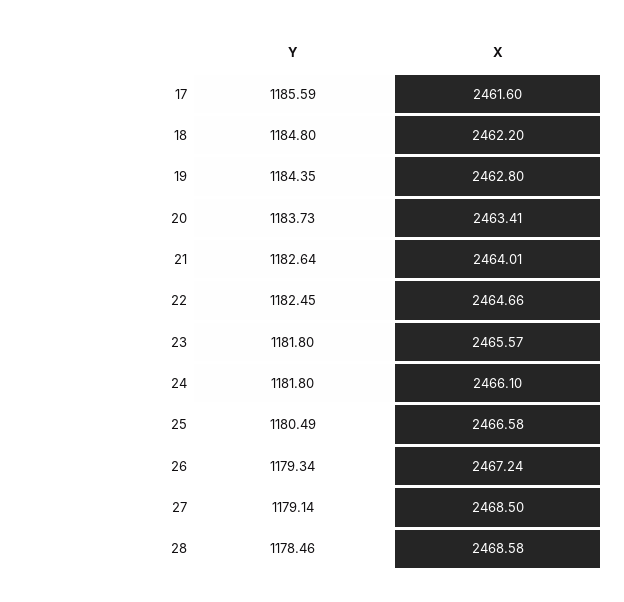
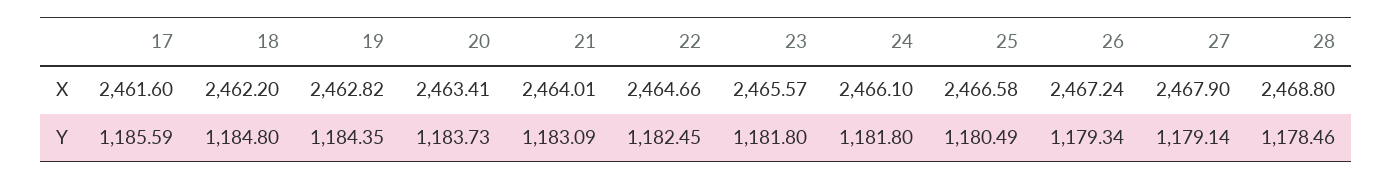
  {
    "Y": {
      "17": 1185.59,
      "18": 1184.8,
      "19": 1184.35,
      "20": 1183.73,
-     "21": 1182.64,
+     "21": 1183.09,
      "22": 1182.45,
      "23": 1181.8,
      "24": 1181.8,
      "25": 1180.49,
      "26": 1179.34,
      "27": 1179.14,
      "28": 1178.46
    },
    "X": {
      "17": 2461.6,
      "18": 2462.2,
-     "19": 2462.8,
+     "19": 2462.82,
      "20": 2463.41,
      "21": 2464.01,
      "22": 2464.66,
      "23": 2465.57,
      "24": 2466.1,
      "25": 2466.58,
      "26": 2467.24,
-     "27": 2468.5,
+     "27": 2467.9,
-     "28": 2468.58
+     "28": 2468.8
    }
  }

